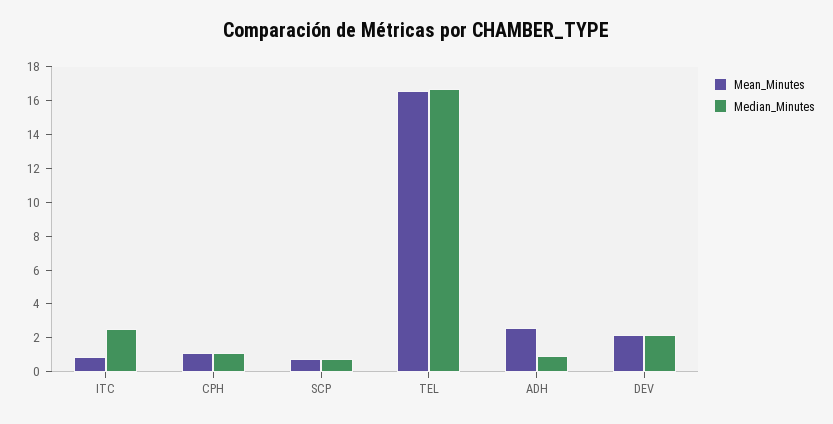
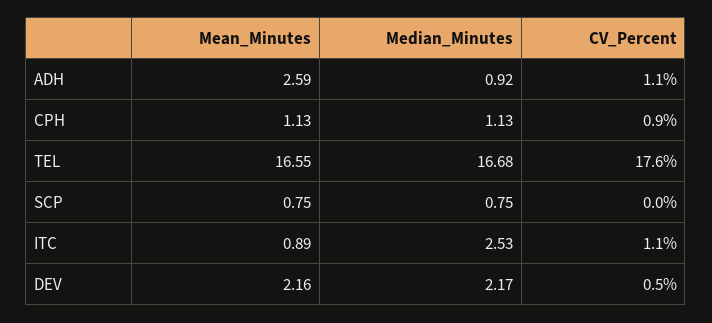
  {
    "Mean_Minutes": {
      "ITC": 0.89,
      "CPH": 1.13,
      "SCP": 0.75,
      "TEL": 16.55,
      "ADH": 2.59,
      "DEV": 2.16
    },
    "Median_Minutes": {
      "ITC": 2.53,
      "CPH": 1.13,
      "SCP": 0.75,
      "TEL": 16.68,
      "ADH": 0.92,
      "DEV": 2.17
-   }
+   },
+   "CV_Percent": {
+     "ADH": 1.1,
+     "CPH": 0.9,
+     "TEL": 17.6,
+     "SCP": 0,
+     "ITC": 1.1,
+     "DEV": 0.5
+   }
  }

